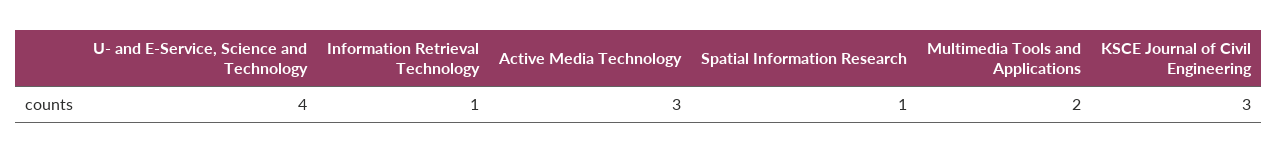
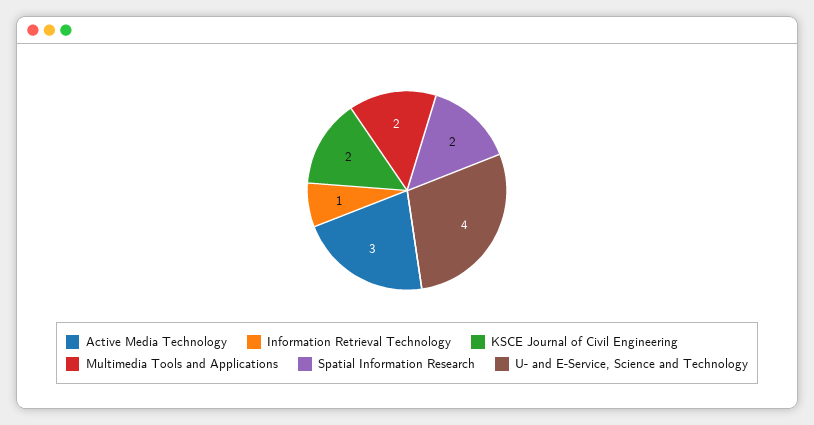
  {
    "U- and E-Service, Science and Technology": 4,
    "Information Retrieval Technology": 1,
    "Active Media Technology": 3,
-   "Spatial Information Research": 1,
+   "Spatial Information Research": 2,
    "Multimedia Tools and Applications": 2,
-   "KSCE Journal of Civil Engineering": 3
+   "KSCE Journal of Civil Engineering": 2
  }

